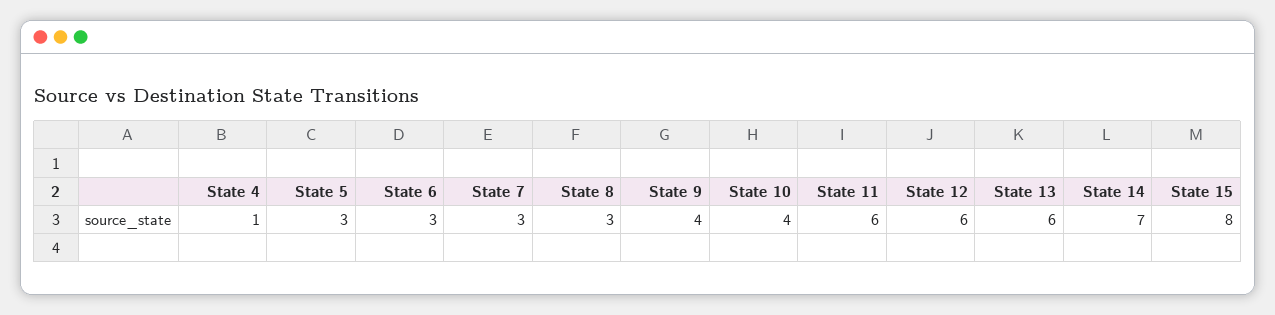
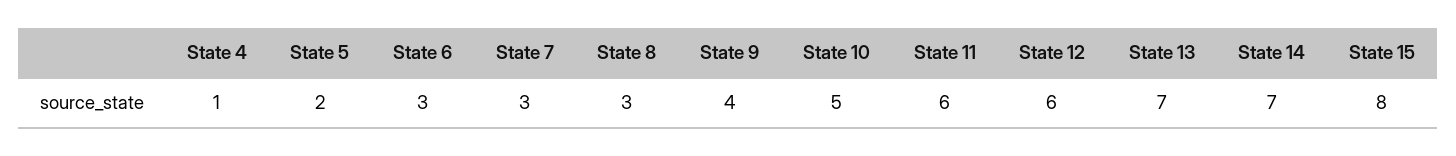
  {
    "State 4": 1,
-   "State 5": 3,
+   "State 5": 2,
    "State 6": 3,
    "State 7": 3,
    "State 8": 3,
    "State 9": 4,
-   "State 10": 4,
+   "State 10": 5,
    "State 11": 6,
    "State 12": 6,
-   "State 13": 6,
+   "State 13": 7,
    "State 14": 7,
    "State 15": 8
  }

